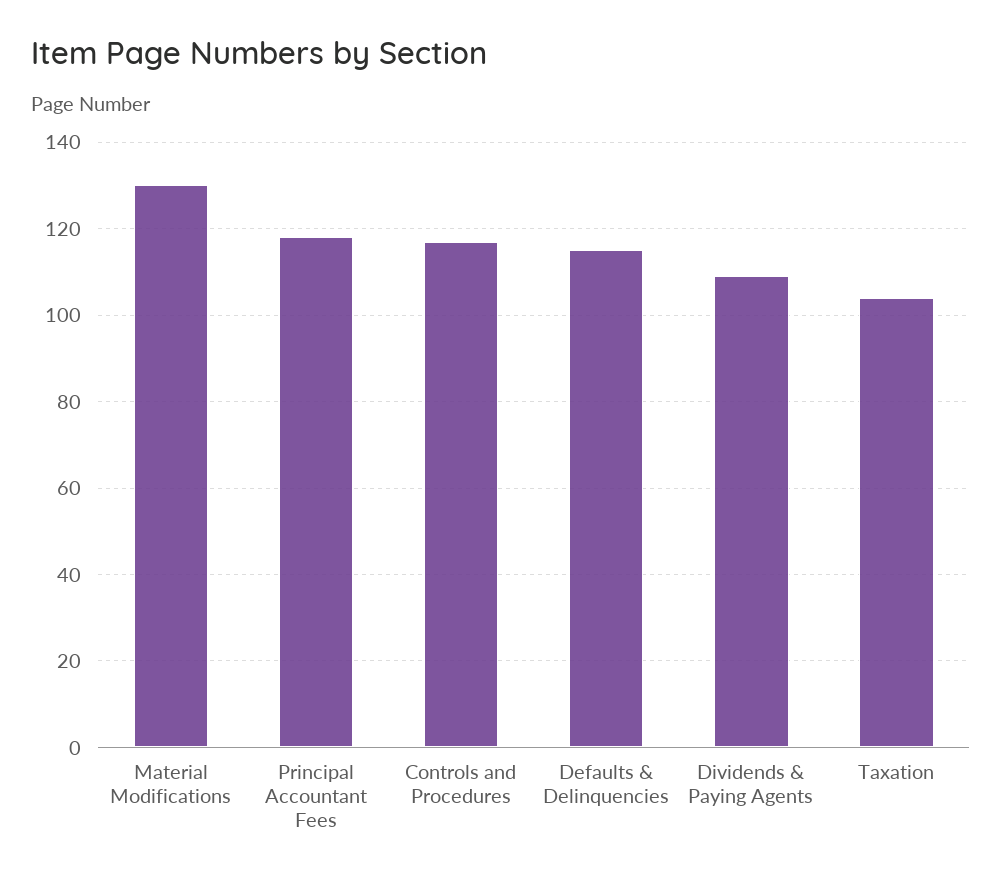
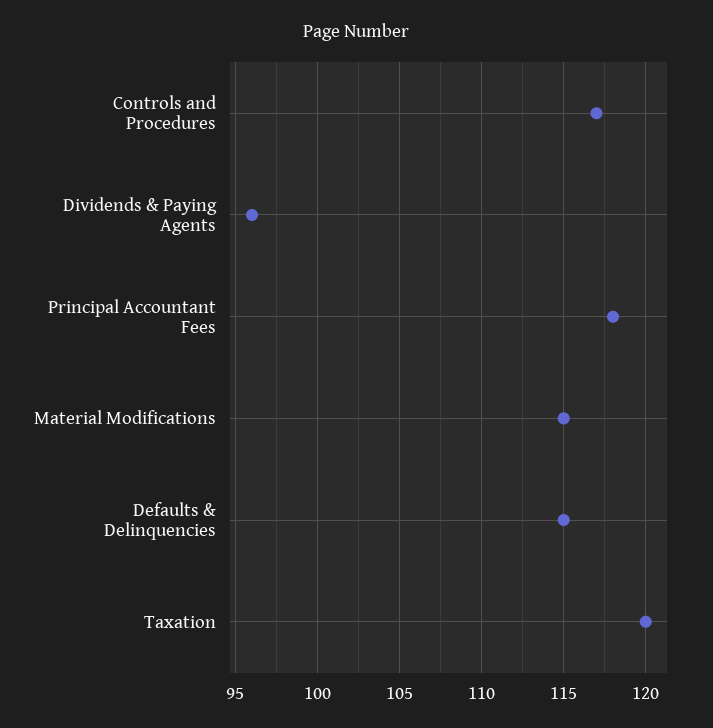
  {
-   "Material Modifications": 130,
+   "Material Modifications": 115,
    "Principal Accountant Fees": 118,
    "Controls and Procedures": 117,
    "Defaults & Delinquencies": 115,
-   "Dividends & Paying Agents": 110,
+   "Dividends & Paying Agents": 96,
-   "Taxation": 105
+   "Taxation": 120
  }

